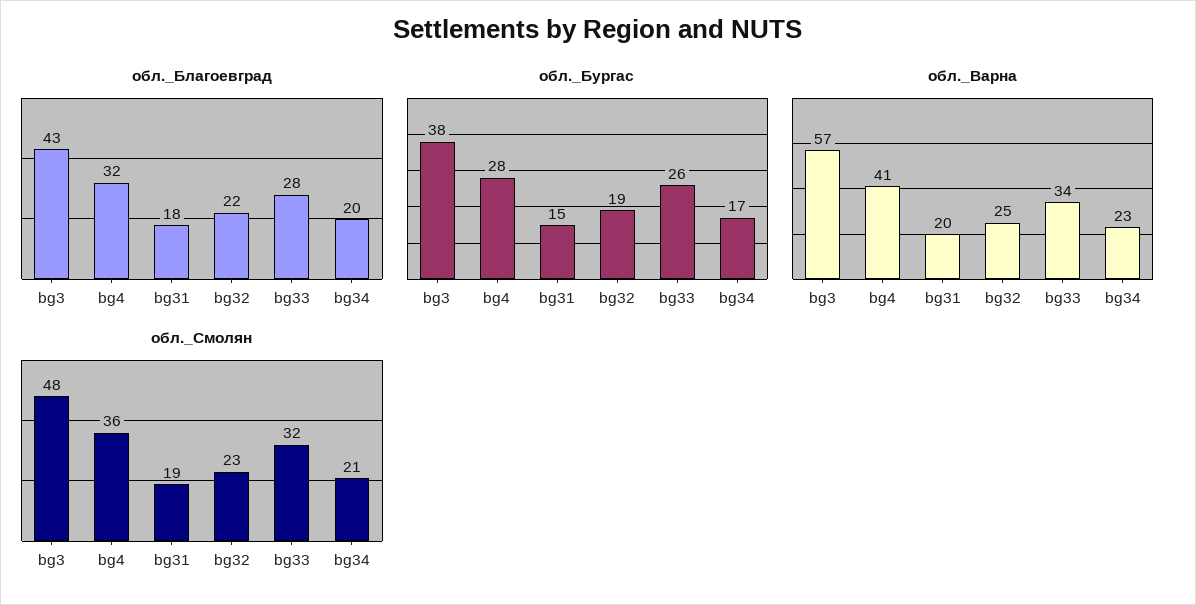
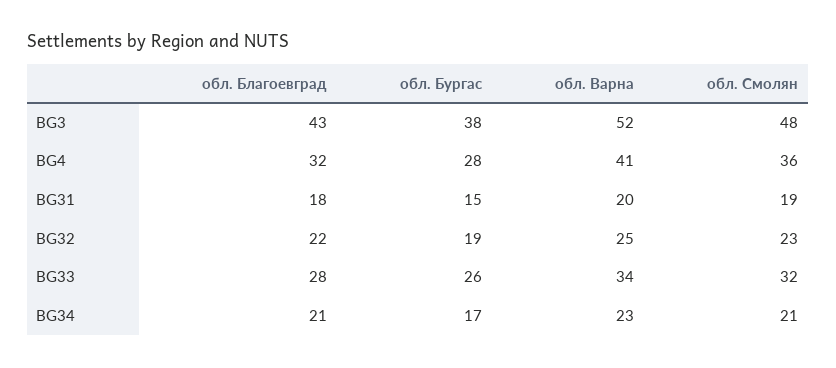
  {
    "обл._Благоевград": {
      "bg3": 43,
      "bg4": 32,
      "bg31": 18,
      "bg32": 22,
      "bg33": 28,
-     "bg34": 20
+     "bg34": 21
    },
    "обл._Бургас": {
      "bg3": 38,
      "bg4": 28,
      "bg31": 15,
      "bg32": 19,
      "bg33": 26,
      "bg34": 17
    },
    "обл._Варна": {
-     "bg3": 57,
+     "bg3": 52,
      "bg4": 41,
      "bg31": 20,
      "bg32": 25,
      "bg33": 34,
      "bg34": 23
    },
    "обл._Смолян": {
      "bg3": 48,
      "bg4": 36,
      "bg31": 19,
      "bg32": 23,
      "bg33": 32,
      "bg34": 21
    }
  }

